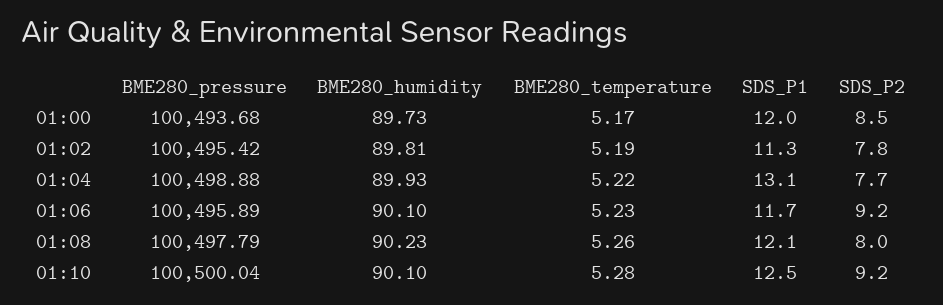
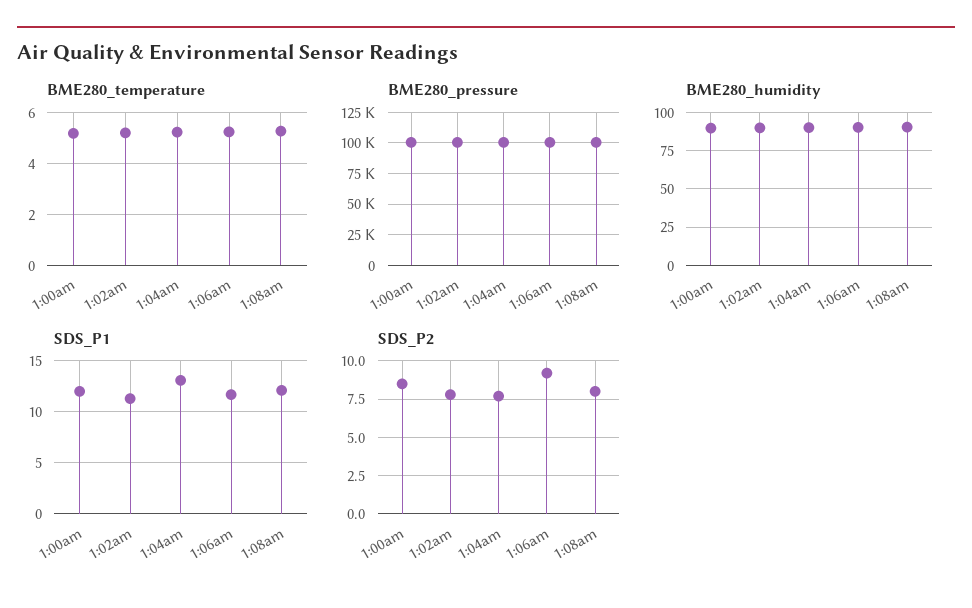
  {
    "BME280_pressure": {
      "01:00": 100493.68,
      "01:02": 100495.42,
      "01:04": 100498.88,
      "01:06": 100495.89,
-     "01:08": 100497.79,
+     "01:08": 100497.79
-     "01:10": 100500.04
    },
    "BME280_humidity": {
      "01:00": 89.73,
      "01:02": 89.81,
      "01:04": 89.93,
      "01:06": 90.1,
-     "01:08": 90.23,
+     "01:08": 90.23
-     "01:10": 90.1
    },
    "BME280_temperature": {
      "01:00": 5.17,
      "01:02": 5.19,
      "01:04": 5.22,
      "01:06": 5.23,
-     "01:08": 5.26,
+     "01:08": 5.26
-     "01:10": 5.28
    },
    "SDS_P1": {
      "01:00": 12,
      "01:02": 11.3,
      "01:04": 13.1,
      "01:06": 11.7,
-     "01:08": 12.1,
+     "01:08": 12.1
-     "01:10": 12.5
    },
    "SDS_P2": {
      "01:00": 8.5,
      "01:02": 7.8,
      "01:04": 7.7,
      "01:06": 9.2,
-     "01:08": 8,
+     "01:08": 8
-     "01:10": 9.2
    }
  }

